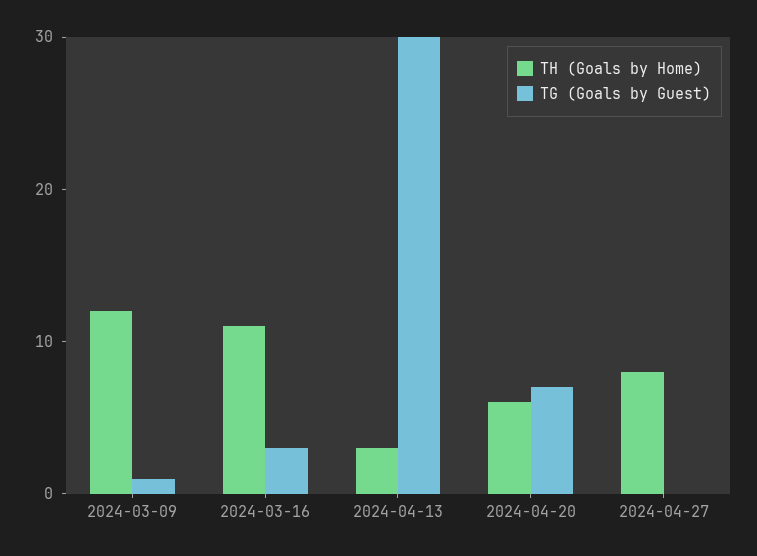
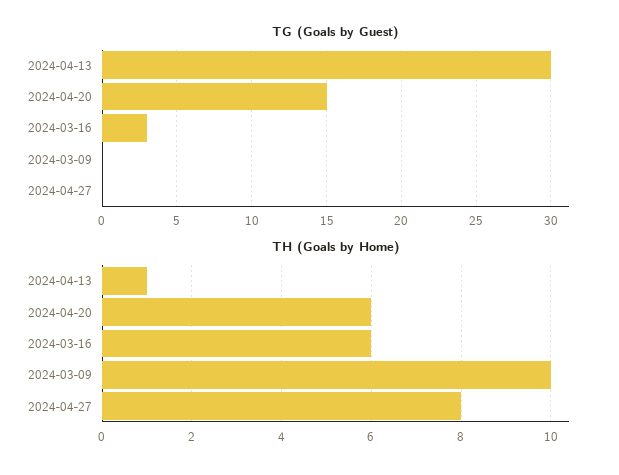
  {
    "TH (Goals by Home)": {
-     "2024-03-09": 12,
+     "2024-03-09": 10,
-     "2024-03-16": 11,
+     "2024-03-16": 6,
-     "2024-04-13": 3,
+     "2024-04-13": 1,
      "2024-04-20": 6,
      "2024-04-27": 8
    },
    "TG (Goals by Guest)": {
-     "2024-03-09": 1,
+     "2024-03-09": 0,
      "2024-03-16": 3,
      "2024-04-13": 30,
-     "2024-04-20": 7,
+     "2024-04-20": 15,
      "2024-04-27": 0
    }
  }

